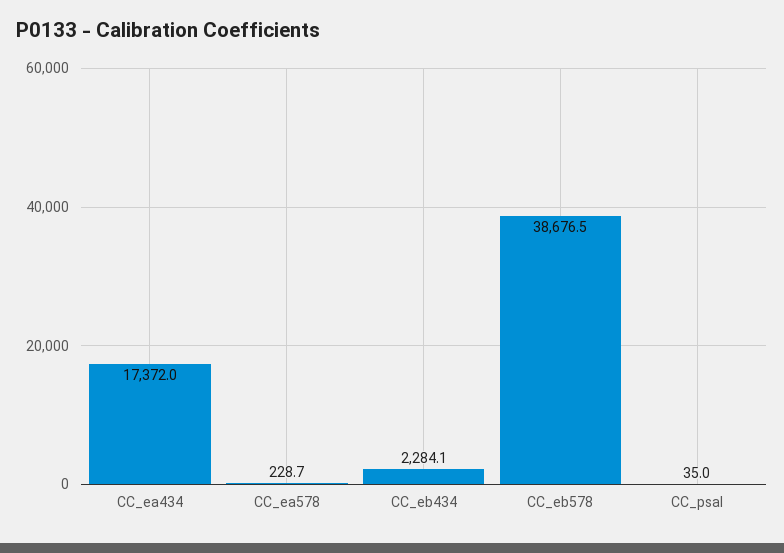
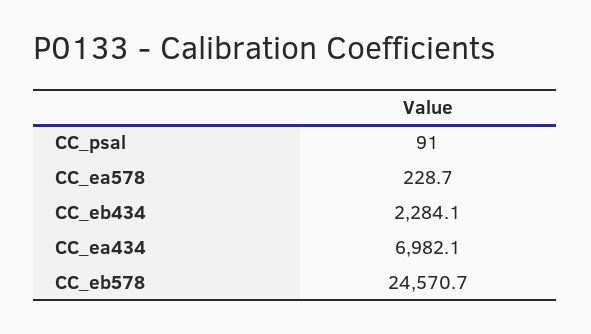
  {
-   "CC_ea434": 17372,
+   "CC_ea434": 6982.1,
    "CC_ea578": 228.7,
    "CC_eb434": 2284.1,
-   "CC_eb578": 38676.5,
+   "CC_eb578": 24570.7,
-   "CC_psal": 35
+   "CC_psal": 91
  }

